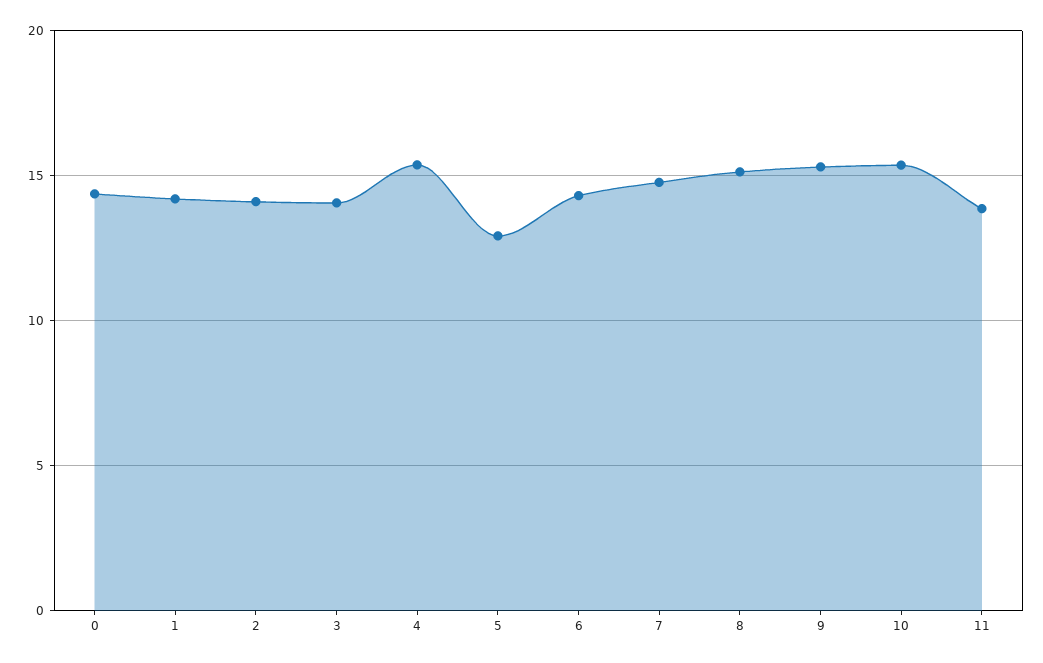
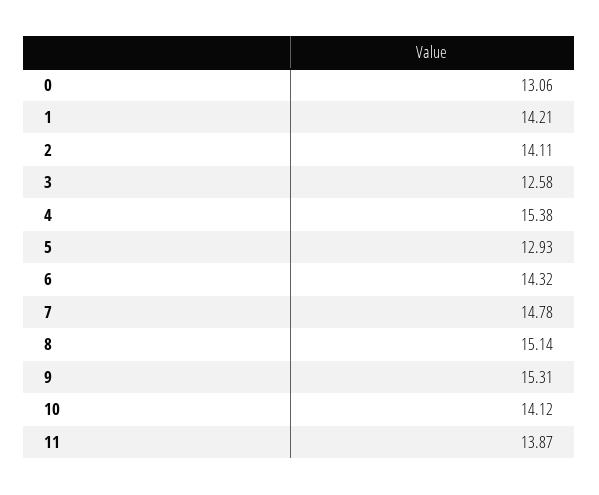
  {
-   "0": 14.5,
+   "0": 13.06,
    "1": 14.21,
    "2": 14.11,
-   "3": 14,
+   "3": 12.58,
    "4": 15.38,
    "5": 12.93,
    "6": 14.32,
    "7": 14.78,
    "8": 15.14,
    "9": 15.31,
-   "10": 15.5,
+   "10": 14.12,
    "11": 13.87
  }

